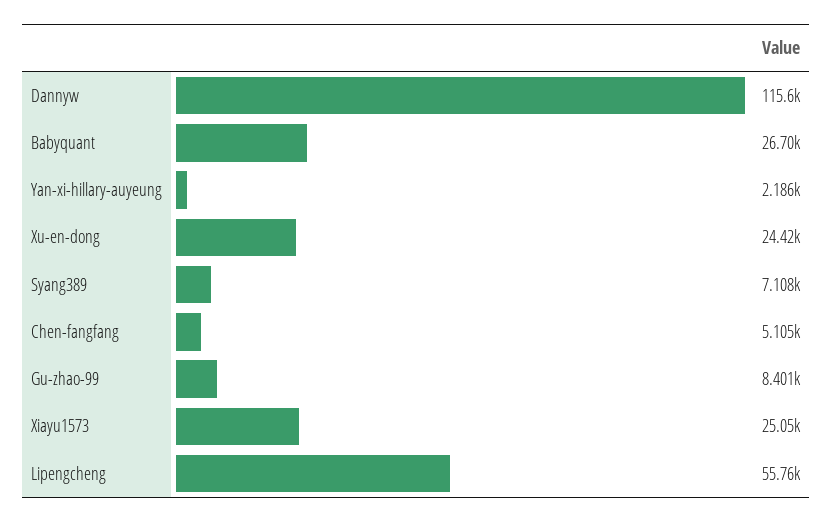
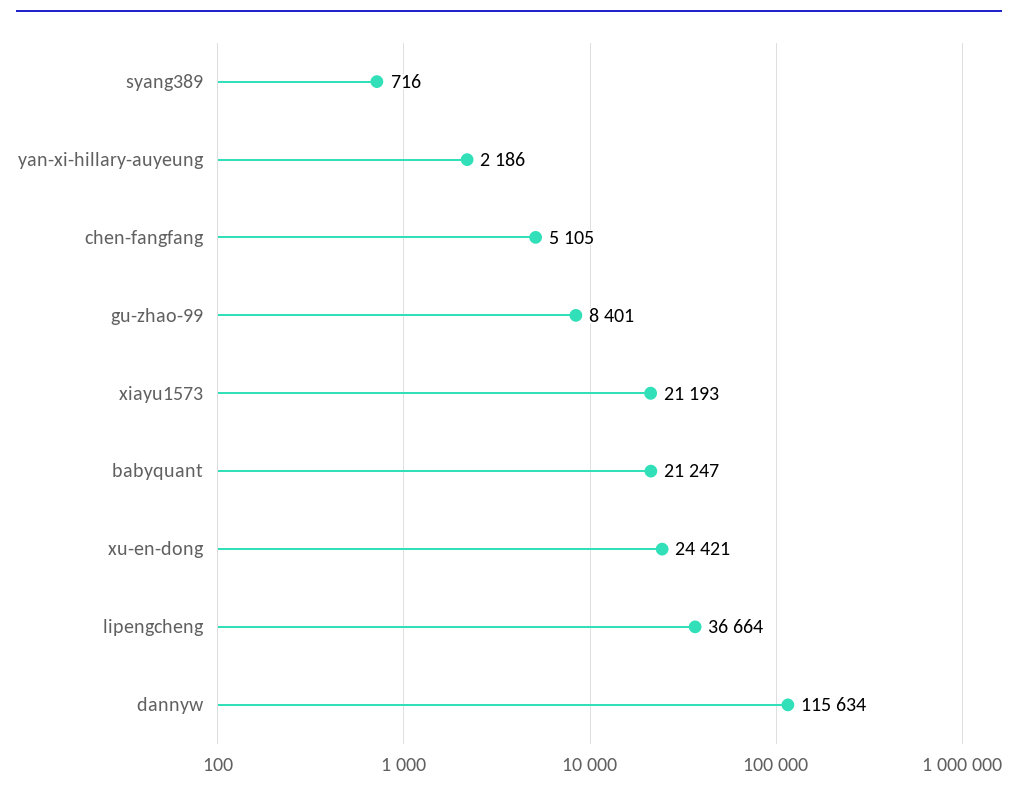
  {
    "Dannyw": 115634,
-   "Babyquant": 26700,
+   "Babyquant": 21247,
    "Yan-xi-hillary-auyeung": 2186,
    "Xu-en-dong": 24421,
-   "Syang389": 7108,
+   "Syang389": 716,
    "Chen-fangfang": 5105,
    "Gu-zhao-99": 8401,
-   "Xiayu1573": 25050,
+   "Xiayu1573": 21193,
-   "Lipengcheng": 55760
+   "Lipengcheng": 36664
  }

